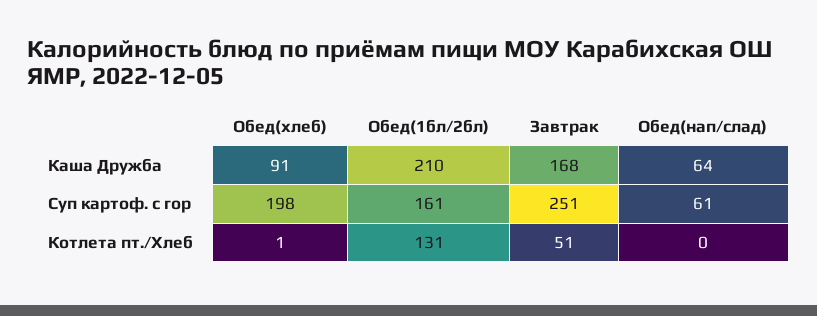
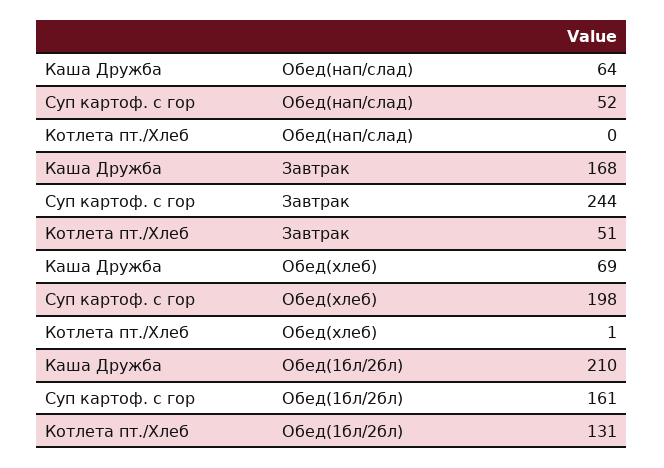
  {
    "Обед(хлеб)": {
-     "Каша Дружба": 91,
+     "Каша Дружба": 69,
      "Суп картоф. с гор": 198,
      "Котлета пт./Хлеб": 1
    },
    "Обед(1бл/2бл)": {
      "Каша Дружба": 210,
      "Суп картоф. с гор": 161,
      "Котлета пт./Хлеб": 131
    },
    "Завтрак": {
      "Каша Дружба": 168,
-     "Суп картоф. с гор": 251,
+     "Суп картоф. с гор": 244,
      "Котлета пт./Хлеб": 51
    },
    "Обед(нап/слад)": {
      "Каша Дружба": 64,
-     "Суп картоф. с гор": 61,
+     "Суп картоф. с гор": 52,
      "Котлета пт./Хлеб": 0
    }
  }

